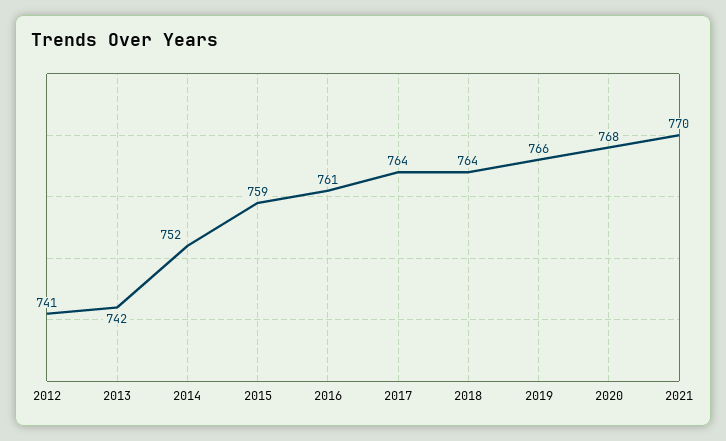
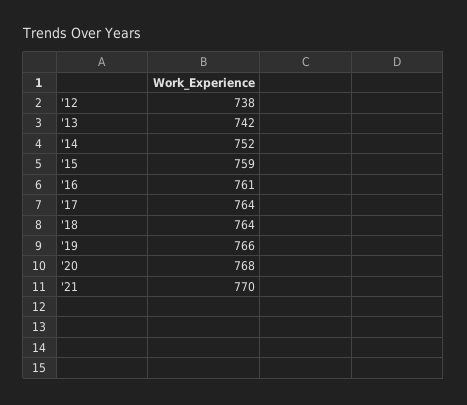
  {
-   "2012": 741,
+   "2012": 738,
    "2013": 742,
    "2014": 752,
    "2015": 759,
    "2016": 761,
    "2017": 764,
    "2018": 764,
    "2019": 766,
    "2020": 768,
    "2021": 770
  }

